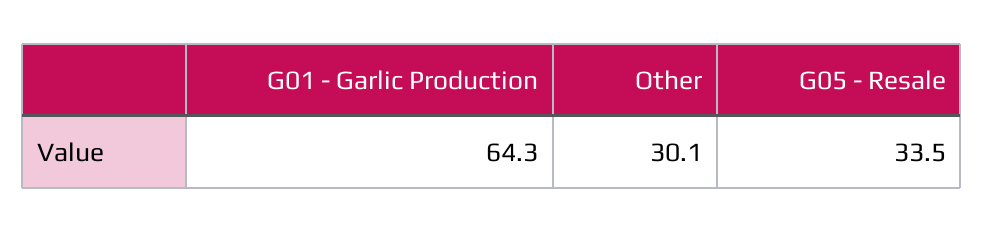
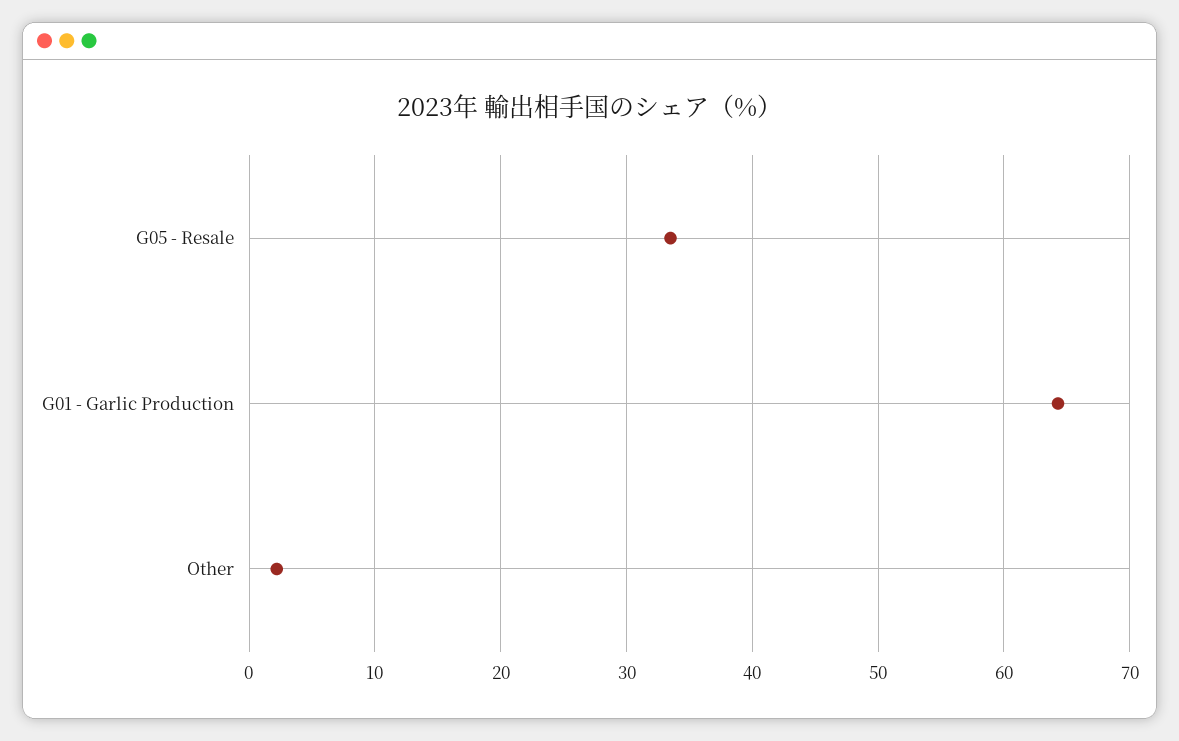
  {
    "G01 - Garlic Production": 64.3,
-   "Other": 30.1,
+   "Other": 2,
    "G05 - Resale": 33.5
  }

